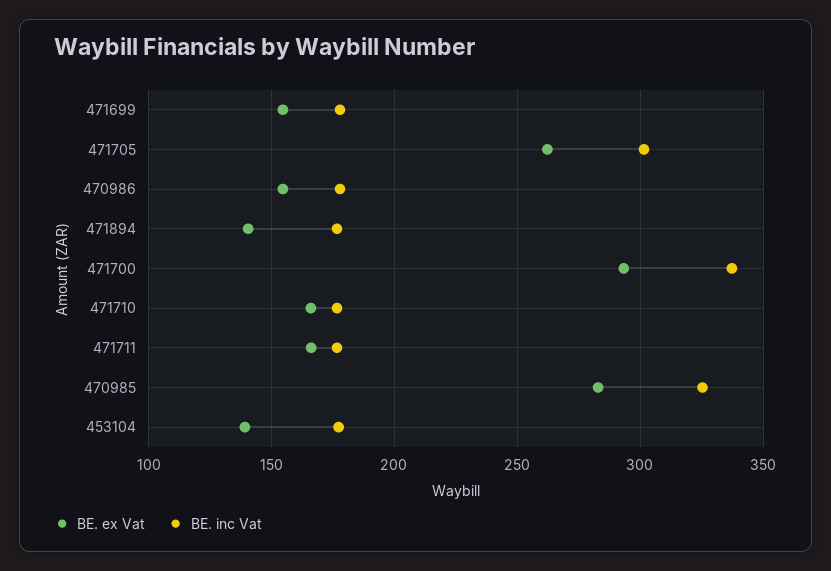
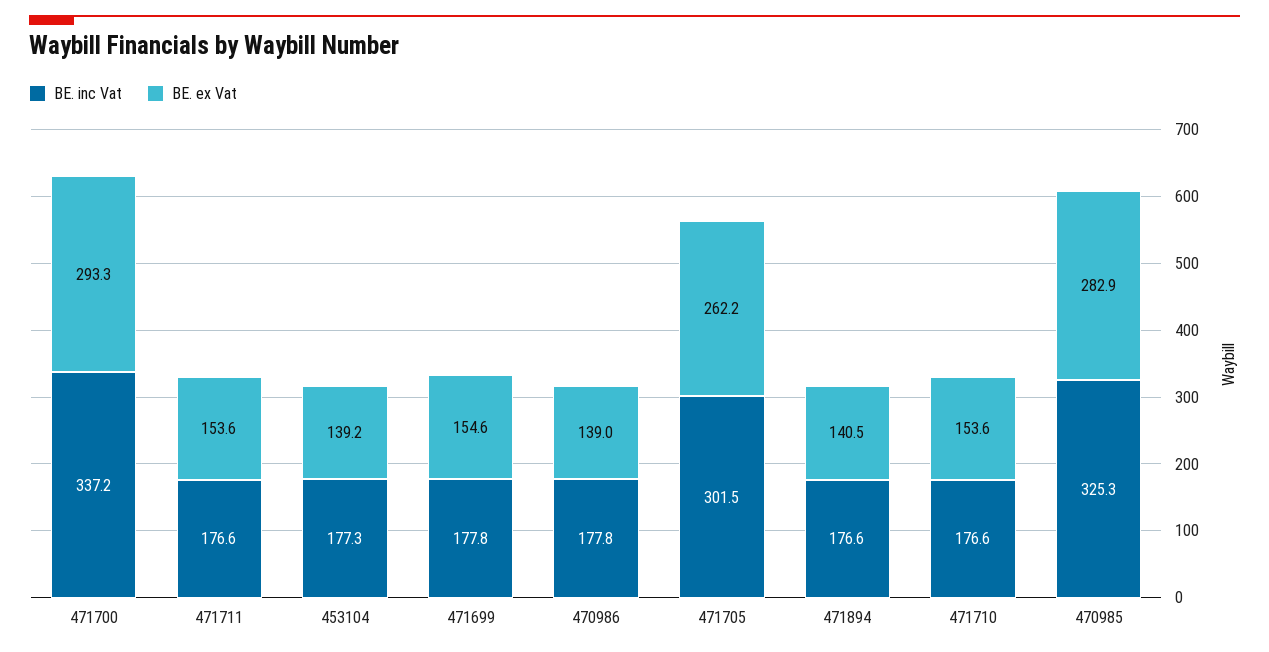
  {
    "BE. ex Vat": {
      "471699": 154.6,
      "471705": 262.2,
-     "470986": 155,
+     "470986": 139,
      "471894": 140.5,
      "471700": 293.3,
-     "471710": 165,
+     "471710": 153.6,
-     "471711": 165,
+     "471711": 153.6,
      "470985": 282.9,
      "453104": 139.2
    },
    "BE. inc Vat": {
      "471699": 177.8,
      "471705": 301.5,
      "470986": 177.8,
      "471894": 176.6,
      "471700": 337.2,
      "471710": 176.6,
      "471711": 176.6,
      "470985": 325.3,
      "453104": 177.3
    }
  }

